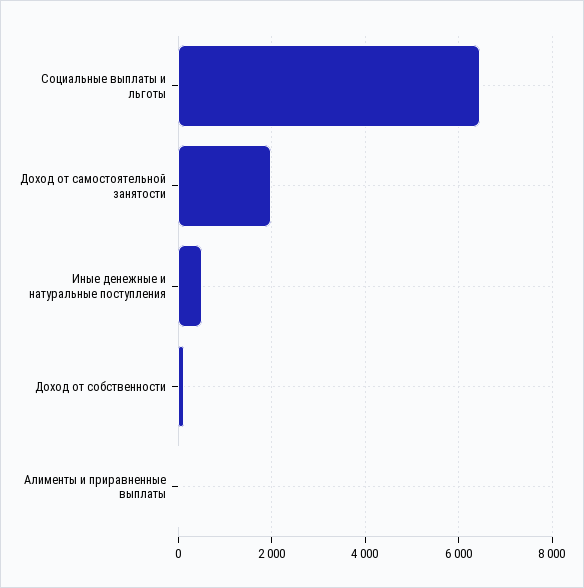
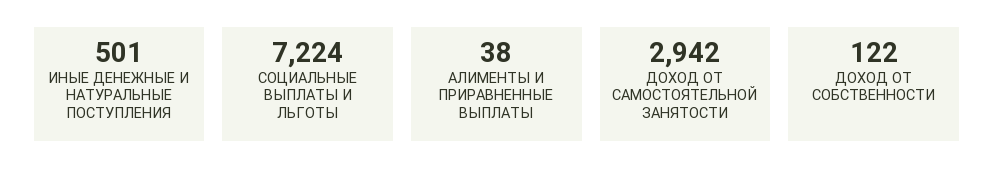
  {
-   "Социальные выплаты и льготы": 6400,
+   "Социальные выплаты и льготы": 7224,
-   "Доход от самостоятельной занятости": 2000,
+   "Доход от самостоятельной занятости": 2942,
    "Иные денежные и натуральные поступления": 501,
    "Доход от собственности": 122,
    "Алименты и приравненные выплаты": 38
  }

